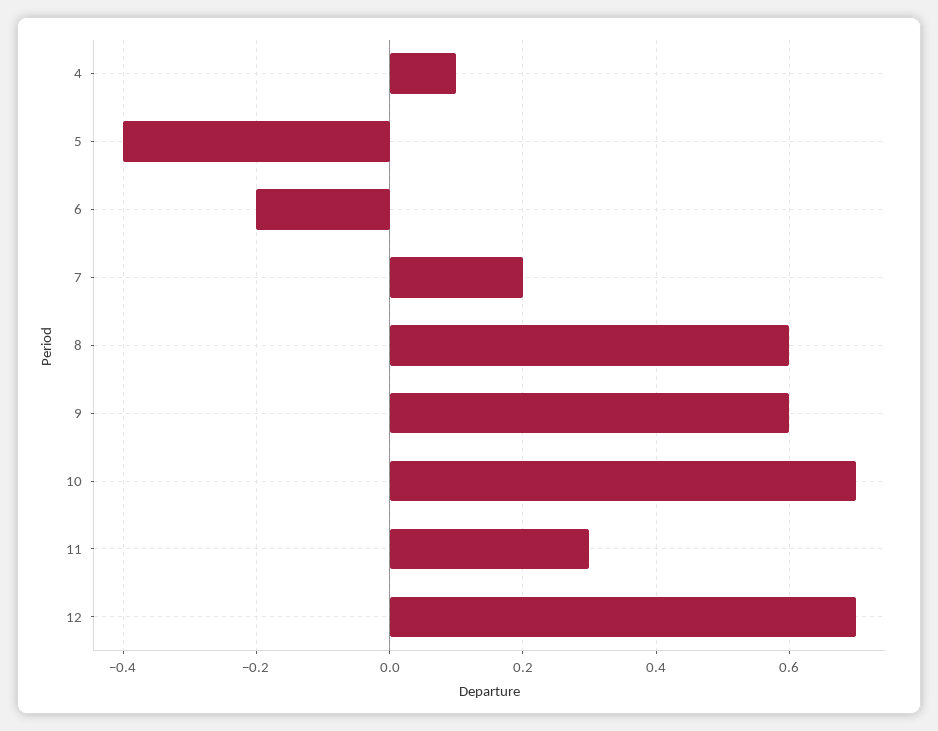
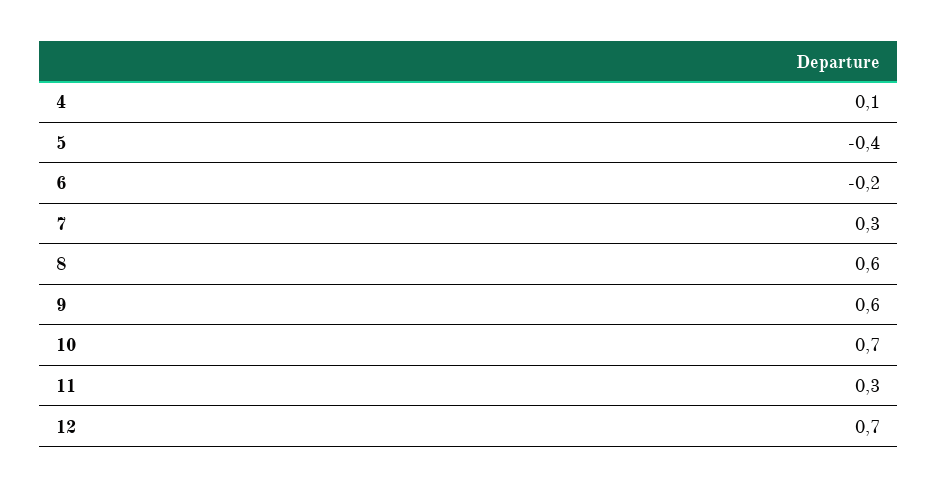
  {
    "4": 0.1,
    "5": -0.4,
    "6": -0.2,
-   "7": 0.2,
+   "7": 0.3,
    "8": 0.6,
    "9": 0.6,
    "10": 0.7,
    "11": 0.3,
    "12": 0.7
  }

